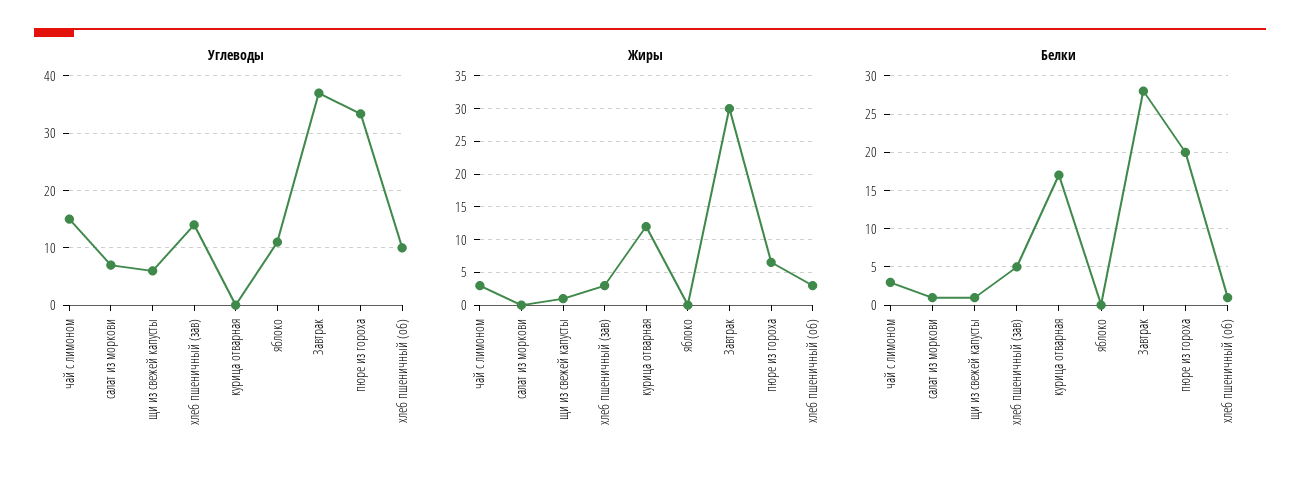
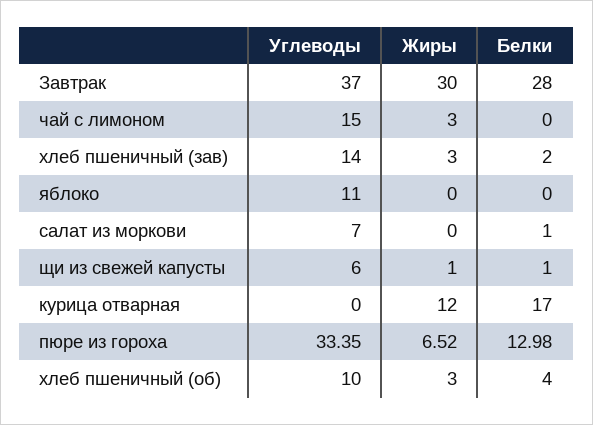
  {
    "Углеводы": {
      "чай с лимоном": 15,
      "салат из моркови": 7,
      "щи из свежей капусты": 6,
      "хлеб пшеничный (зав)": 14,
      "курица отварная": 0,
      "яблоко": 11,
      "Завтрак": 37,
      "пюре из гороха": 33.35,
      "хлеб пшеничный (об)": 10
    },
    "Жиры": {
      "чай с лимоном": 3,
      "салат из моркови": 0,
      "щи из свежей капусты": 1,
      "хлеб пшеничный (зав)": 3,
      "курица отварная": 12,
      "яблоко": 0,
      "Завтрак": 30,
      "пюре из гороха": 6.52,
      "хлеб пшеничный (об)": 3
    },
    "Белки": {
-     "чай с лимоном": 3,
+     "чай с лимоном": 0,
      "салат из моркови": 1,
      "щи из свежей капусты": 1,
-     "хлеб пшеничный (зав)": 5,
+     "хлеб пшеничный (зав)": 2,
      "курица отварная": 17,
      "яблоко": 0,
      "Завтрак": 28,
-     "пюре из гороха": 20,
+     "пюре из гороха": 12.98,
-     "хлеб пшеничный (об)": 1
+     "хлеб пшеничный (об)": 4
    }
  }

